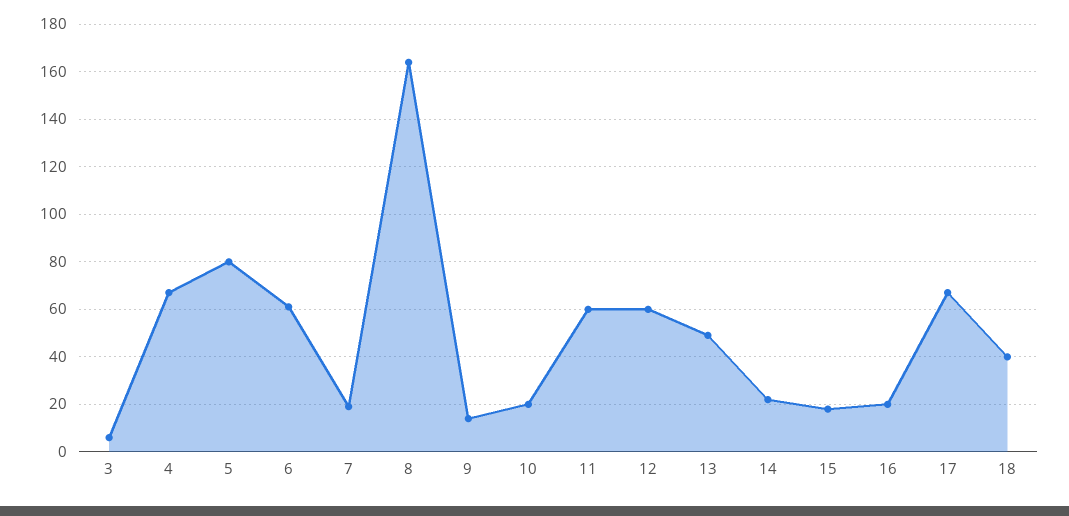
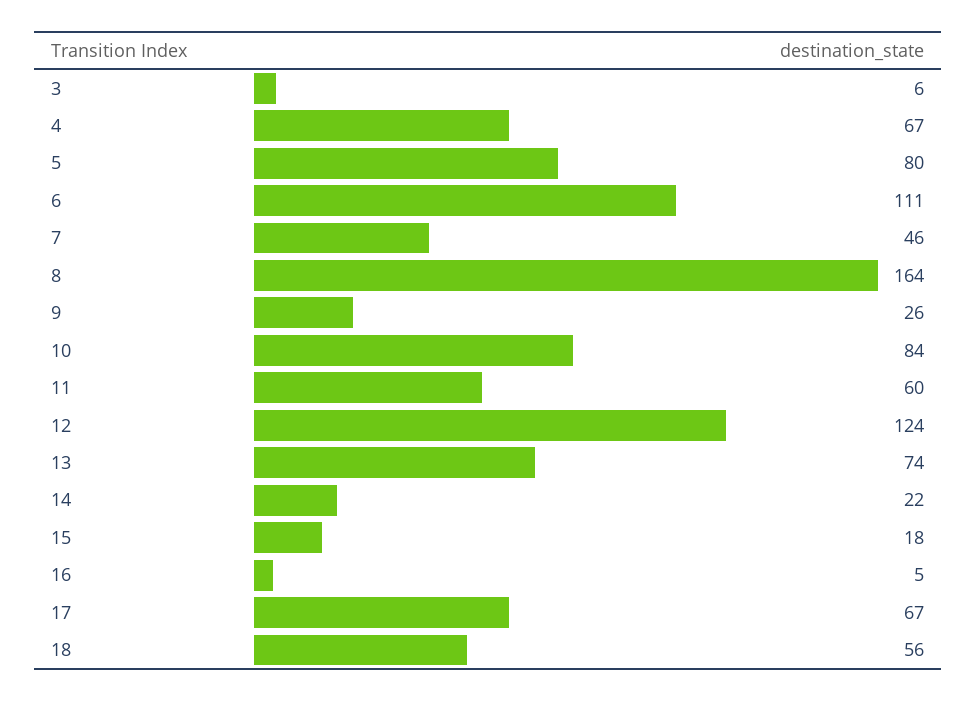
  {
    "3": 6,
    "4": 67,
    "5": 80,
-   "6": 60,
+   "6": 111,
-   "7": 20,
+   "7": 46,
    "8": 164,
-   "9": 15,
+   "9": 26,
-   "10": 20,
+   "10": 84,
    "11": 60,
-   "12": 60,
+   "12": 124,
-   "13": 50,
+   "13": 74,
    "14": 22,
    "15": 18,
-   "16": 20,
+   "16": 5,
    "17": 67,
-   "18": 40
+   "18": 56
  }

